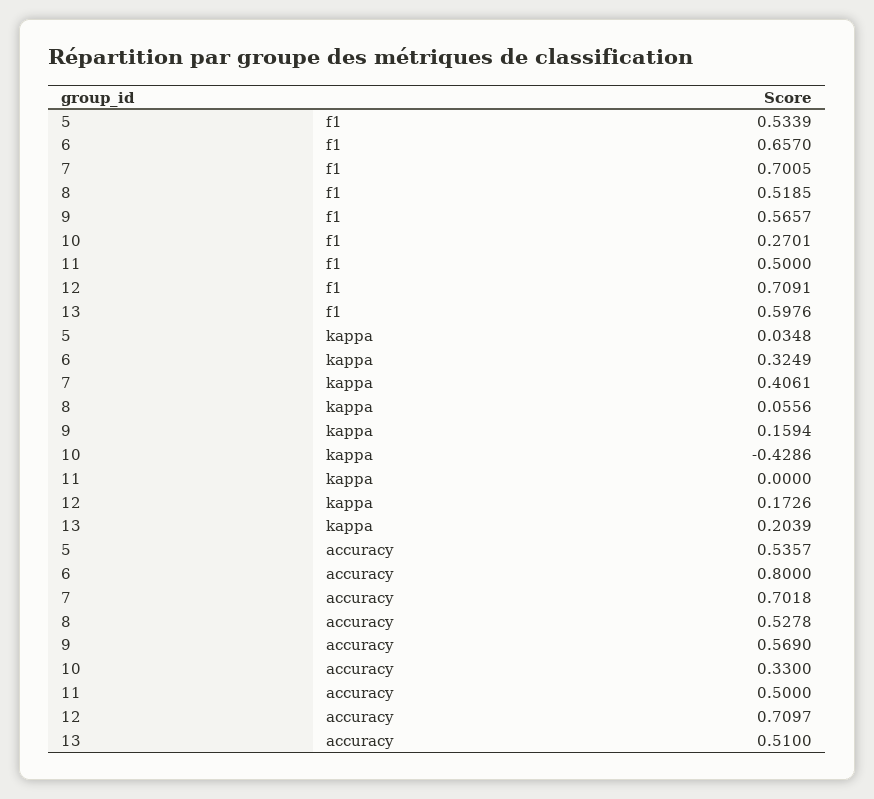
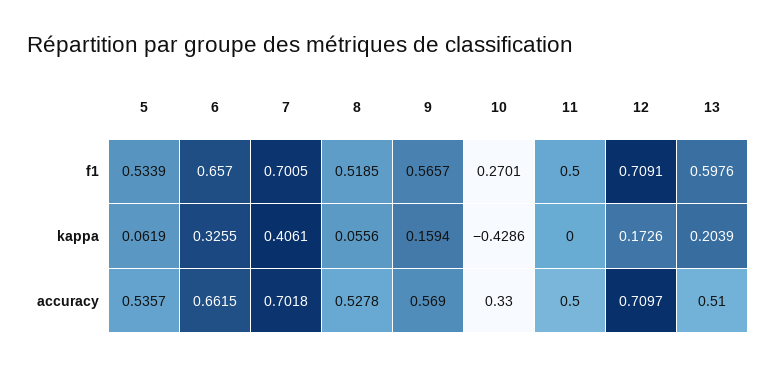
  {
    "5": {
      "f1": 0.5339,
-     "kappa": 0.0348,
+     "kappa": 0.0619,
      "accuracy": 0.5357
    },
    "6": {
      "f1": 0.657,
-     "kappa": 0.3249,
+     "kappa": 0.3255,
-     "accuracy": 0.8
+     "accuracy": 0.6615
    },
    "7": {
      "f1": 0.7005,
      "kappa": 0.4061,
      "accuracy": 0.7018
    },
    "8": {
      "f1": 0.5185,
      "kappa": 0.0556,
      "accuracy": 0.5278
    },
    "9": {
      "f1": 0.5657,
      "kappa": 0.1594,
      "accuracy": 0.569
    },
    "10": {
      "f1": 0.2701,
      "kappa": -0.4286,
      "accuracy": 0.33
    },
    "11": {
      "f1": 0.5,
      "kappa": 0,
      "accuracy": 0.5
    },
    "12": {
      "f1": 0.7091,
      "kappa": 0.1726,
      "accuracy": 0.7097
    },
    "13": {
      "f1": 0.5976,
      "kappa": 0.2039,
      "accuracy": 0.51
    }
  }

